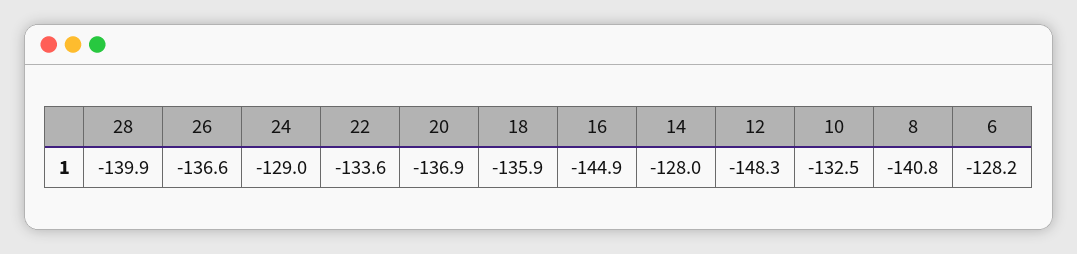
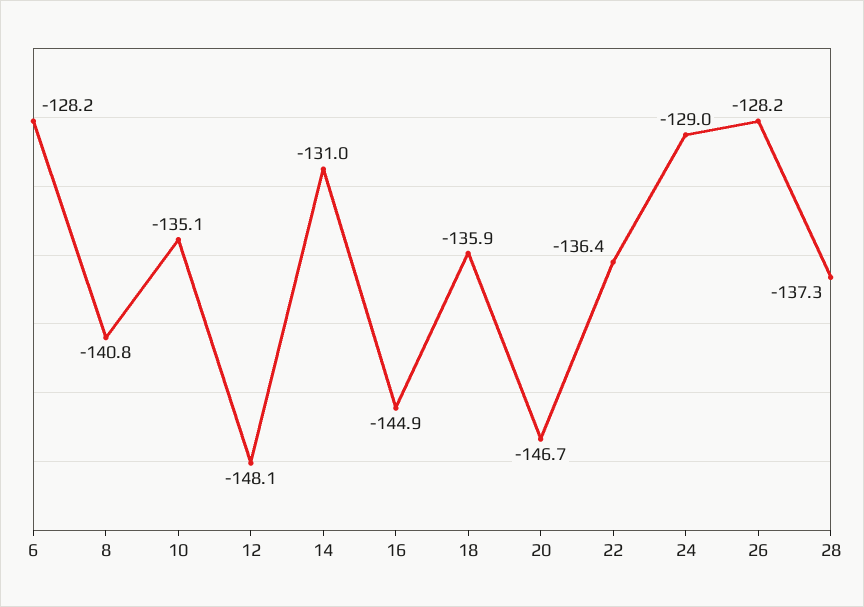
  {
-   "28": -139.9,
+   "28": -137.3,
-   "26": -136.6,
+   "26": -128.2,
    "24": -129,
-   "22": -133.6,
+   "22": -136.4,
-   "20": -136.9,
+   "20": -146.7,
    "18": -135.9,
    "16": -144.9,
-   "14": -128,
+   "14": -131,
-   "12": -148.3,
+   "12": -148.1,
-   "10": -132.5,
+   "10": -135.1,
    "8": -140.8,
    "6": -128.2
  }

